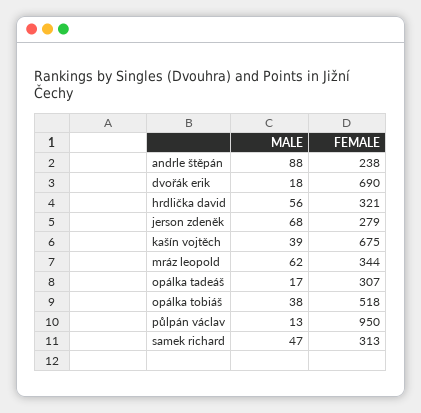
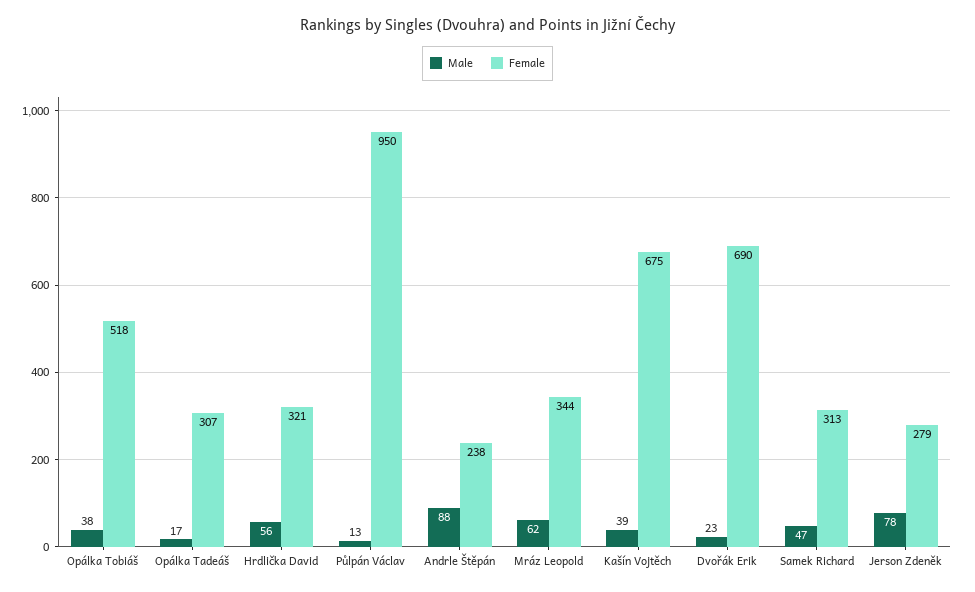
  {
    "MALE": {
      "andrle štěpán": 88,
-     "dvořák erik": 18,
+     "dvořák erik": 23,
      "hrdlička david": 56,
-     "jerson zdeněk": 68,
+     "jerson zdeněk": 78,
      "kašín vojtěch": 39,
      "mráz leopold": 62,
      "opálka tadeáš": 17,
      "opálka tobiáš": 38,
      "půlpán václav": 13,
      "samek richard": 47
    },
    "FEMALE": {
      "andrle štěpán": 238,
      "dvořák erik": 690,
      "hrdlička david": 321,
      "jerson zdeněk": 279,
      "kašín vojtěch": 675,
      "mráz leopold": 344,
      "opálka tadeáš": 307,
      "opálka tobiáš": 518,
      "půlpán václav": 950,
      "samek richard": 313
    }
  }

